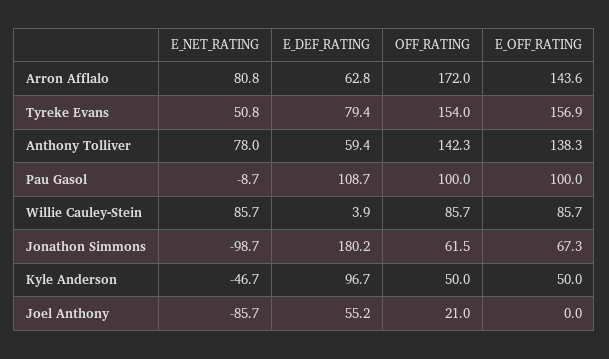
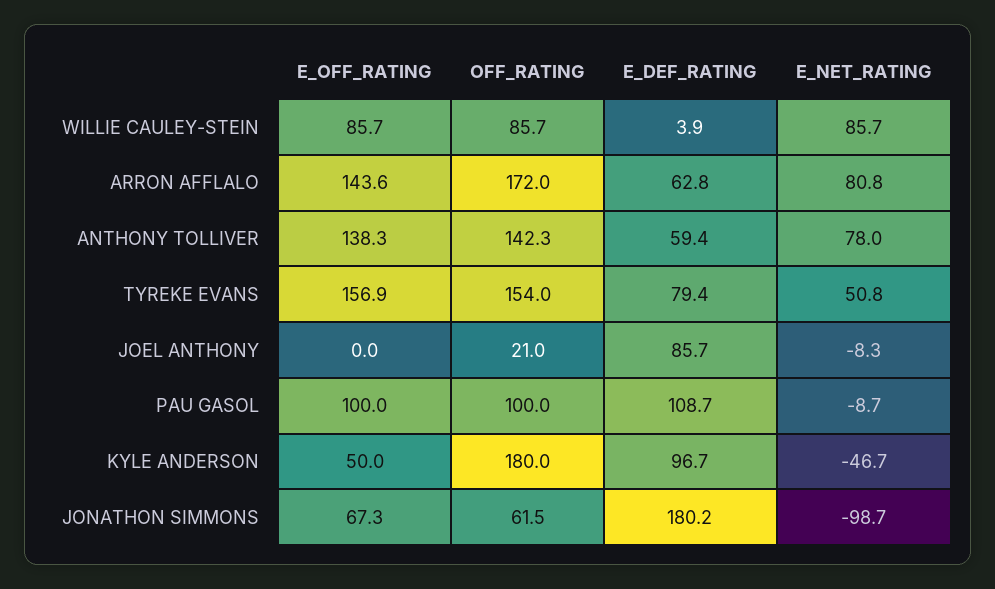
  {
    "E_NET_RATING": {
      "Arron Afflalo": 80.8,
      "Tyreke Evans": 50.8,
      "Anthony Tolliver": 78,
      "Pau Gasol": -8.7,
      "Willie Cauley-Stein": 85.7,
      "Jonathon Simmons": -98.7,
      "Kyle Anderson": -46.7,
-     "Joel Anthony": -85.7
+     "Joel Anthony": -8.3
    },
    "E_DEF_RATING": {
      "Arron Afflalo": 62.8,
      "Tyreke Evans": 79.4,
      "Anthony Tolliver": 59.4,
      "Pau Gasol": 108.7,
      "Willie Cauley-Stein": 3.9,
      "Jonathon Simmons": 180.2,
      "Kyle Anderson": 96.7,
-     "Joel Anthony": 55.2
+     "Joel Anthony": 85.7
    },
    "OFF_RATING": {
      "Arron Afflalo": 172,
      "Tyreke Evans": 154,
      "Anthony Tolliver": 142.3,
      "Pau Gasol": 100,
      "Willie Cauley-Stein": 85.7,
      "Jonathon Simmons": 61.5,
-     "Kyle Anderson": 50,
+     "Kyle Anderson": 180,
      "Joel Anthony": 21
    },
    "E_OFF_RATING": {
      "Arron Afflalo": 143.6,
      "Tyreke Evans": 156.9,
      "Anthony Tolliver": 138.3,
      "Pau Gasol": 100,
      "Willie Cauley-Stein": 85.7,
      "Jonathon Simmons": 67.3,
      "Kyle Anderson": 50,
      "Joel Anthony": 0
    }
  }

